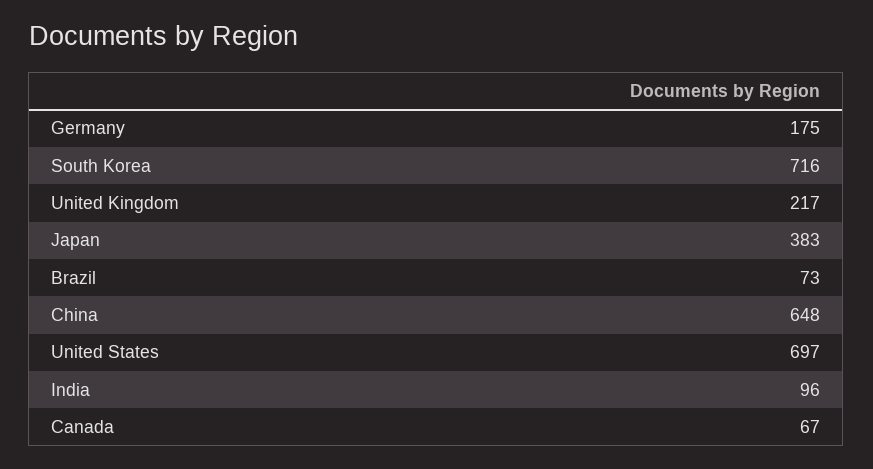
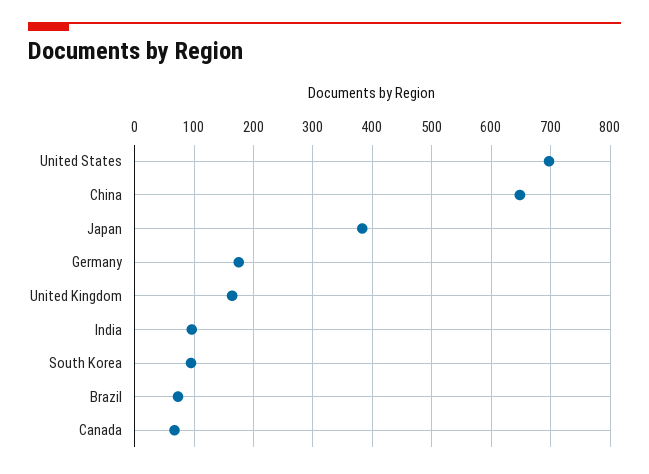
  {
    "Germany": 175,
-   "South Korea": 716,
+   "South Korea": 100,
-   "United Kingdom": 217,
+   "United Kingdom": 160,
    "Japan": 383,
    "Brazil": 73,
    "China": 648,
    "United States": 697,
    "India": 96,
    "Canada": 67
  }

